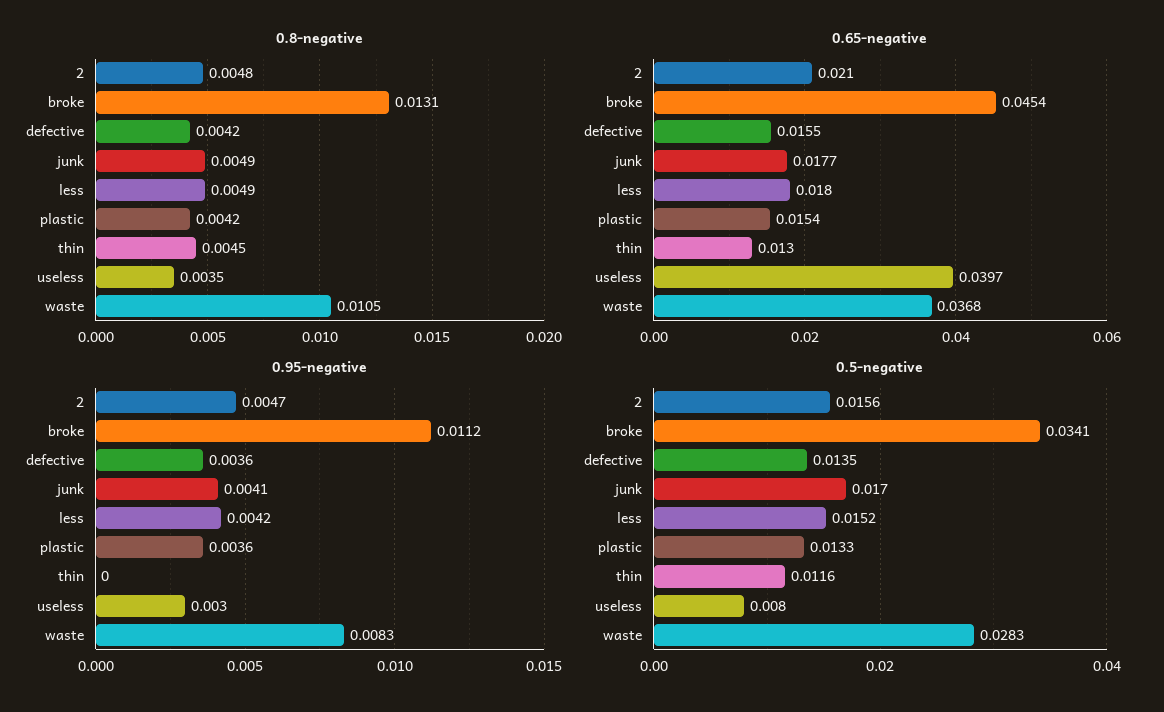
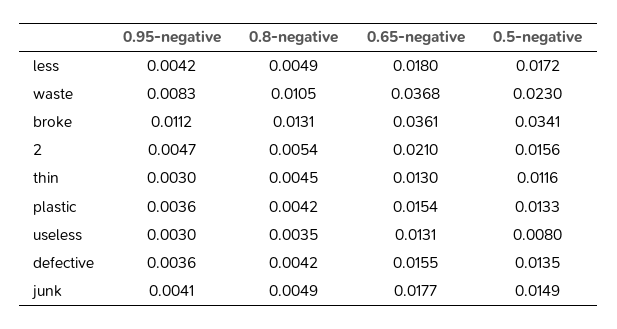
  {
    "0.8-negative": {
-     "2": 0.0048,
+     "2": 0.0054,
      "broke": 0.0131,
      "defective": 0.0042,
      "junk": 0.0049,
      "less": 0.0049,
      "plastic": 0.0042,
      "thin": 0.0045,
      "useless": 0.0035,
      "waste": 0.0105
    },
    "0.65-negative": {
      "2": 0.021,
-     "broke": 0.0454,
+     "broke": 0.0361,
      "defective": 0.0155,
      "junk": 0.0177,
      "less": 0.018,
      "plastic": 0.0154,
      "thin": 0.013,
-     "useless": 0.0397,
+     "useless": 0.0131,
      "waste": 0.0368
    },
    "0.95-negative": {
      "2": 0.0047,
      "broke": 0.0112,
      "defective": 0.0036,
      "junk": 0.0041,
      "less": 0.0042,
      "plastic": 0.0036,
-     "thin": 0,
+     "thin": 0.003,
      "useless": 0.003,
      "waste": 0.0083
    },
    "0.5-negative": {
      "2": 0.0156,
      "broke": 0.0341,
      "defective": 0.0135,
-     "junk": 0.017,
+     "junk": 0.0149,
-     "less": 0.0152,
+     "less": 0.0172,
      "plastic": 0.0133,
      "thin": 0.0116,
      "useless": 0.008,
-     "waste": 0.0283
+     "waste": 0.023
    }
  }

